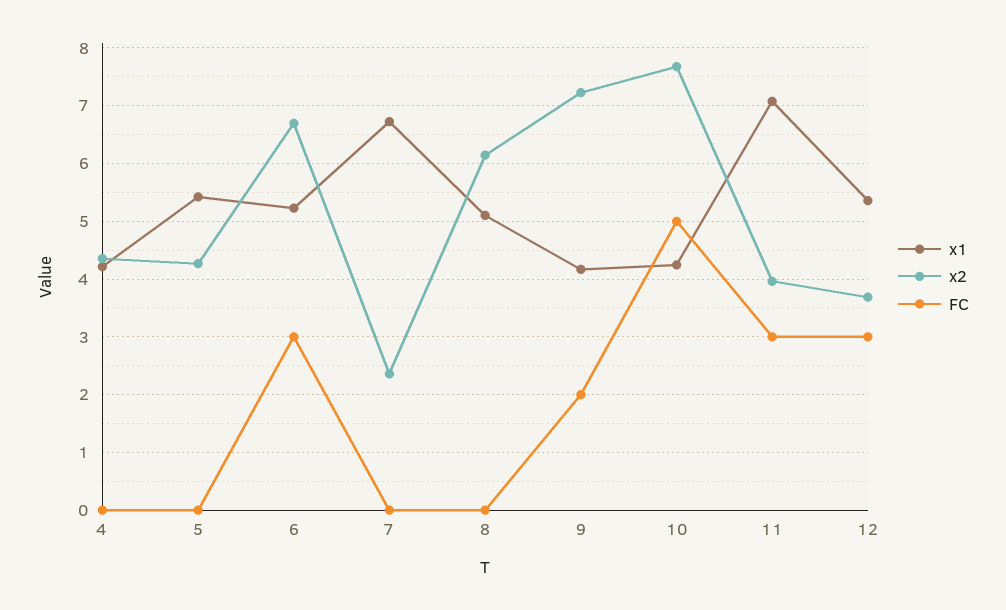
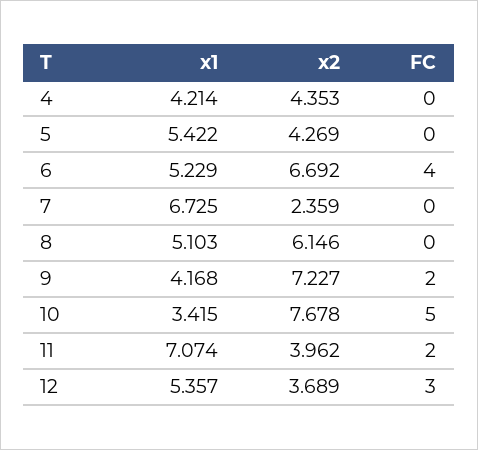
  {
    "x1": {
      "4": 4.214,
      "5": 5.422,
      "6": 5.229,
      "7": 6.725,
      "8": 5.103,
      "9": 4.168,
-     "10": 4.2,
+     "10": 3.415,
      "11": 7.074,
      "12": 5.357
    },
    "x2": {
      "4": 4.353,
      "5": 4.269,
      "6": 6.692,
      "7": 2.359,
      "8": 6.146,
      "9": 7.227,
      "10": 7.678,
      "11": 3.962,
      "12": 3.689
    },
    "FC": {
      "4": 0,
      "5": 0,
-     "6": 3,
+     "6": 4,
      "7": 0,
      "8": 0,
      "9": 2,
      "10": 5,
-     "11": 3,
+     "11": 2,
      "12": 3
    }
  }

